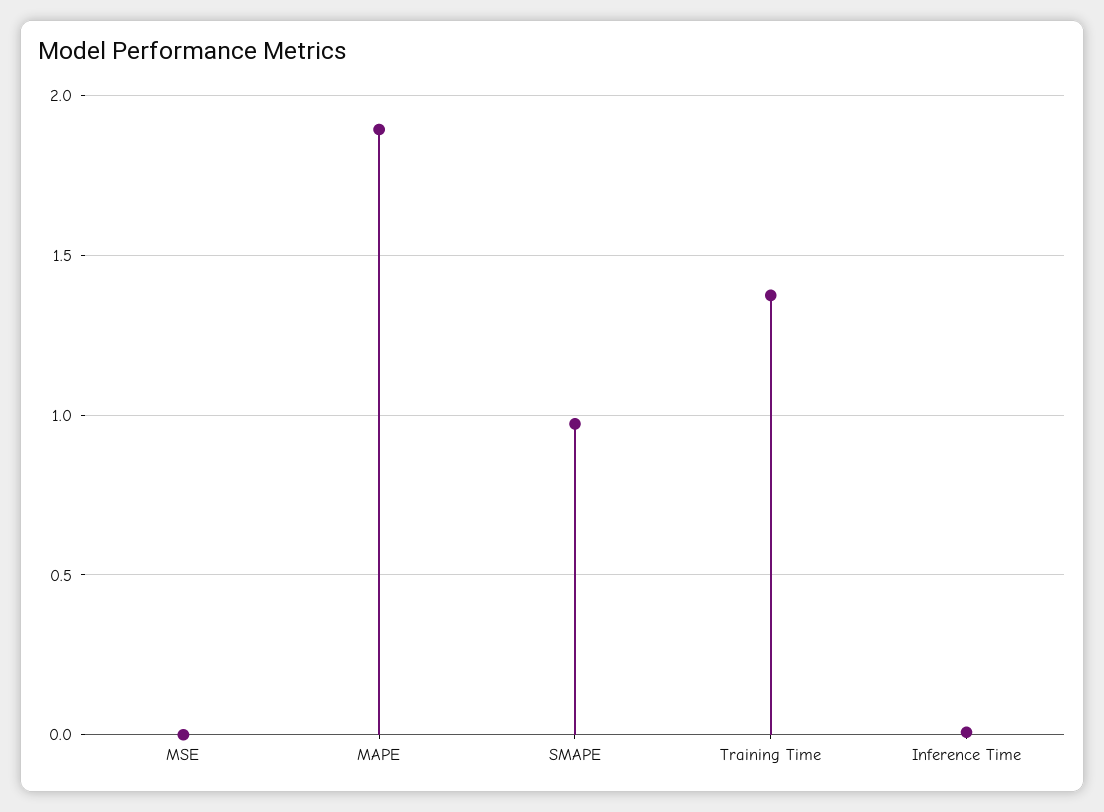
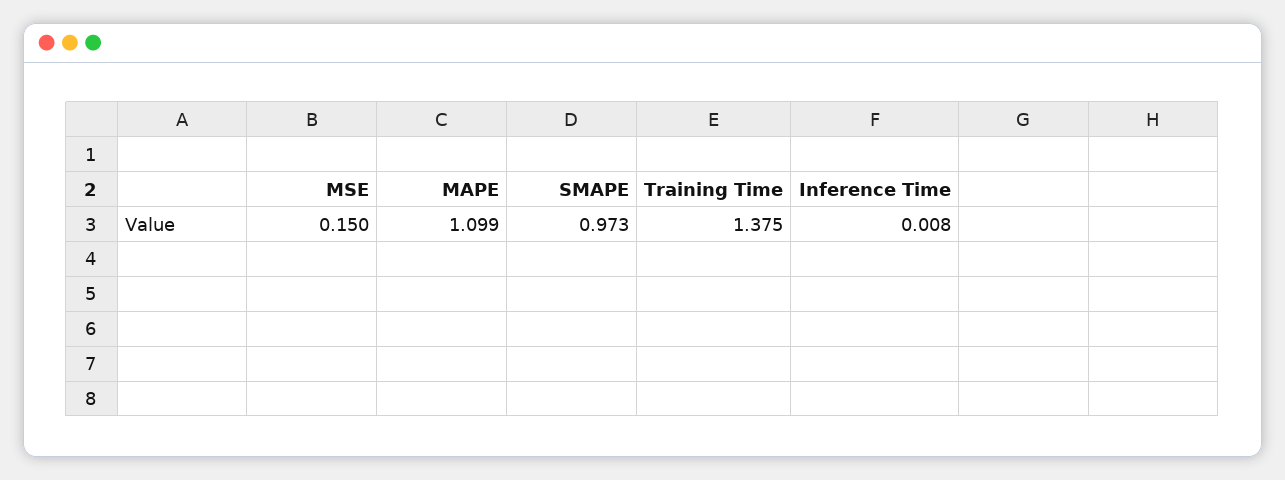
  {
-   "MSE": 0,
+   "MSE": 0.15,
-   "MAPE": 1.9,
+   "MAPE": 1.099,
    "SMAPE": 0.973,
    "Training Time": 1.375,
    "Inference Time": 0.008
  }

